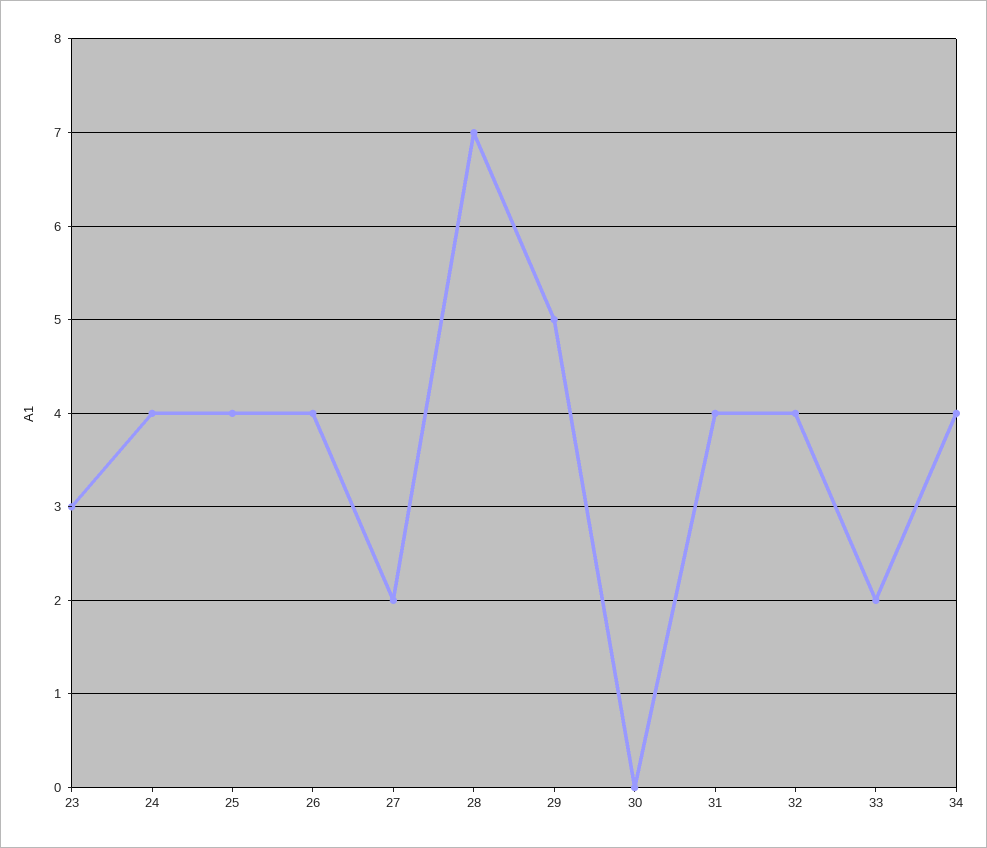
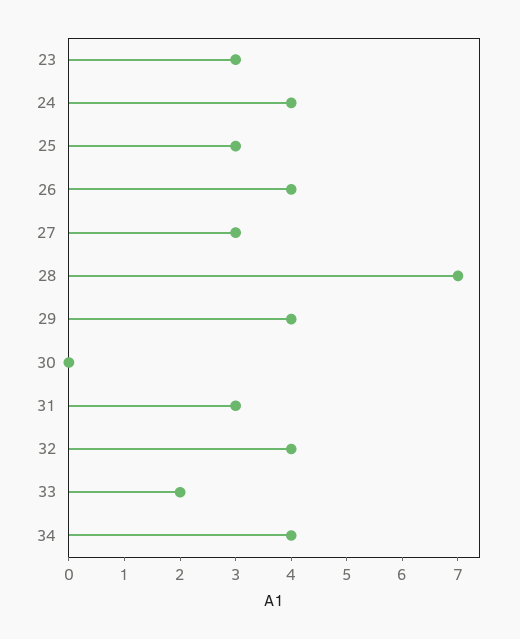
  {
    "23": 3,
    "24": 4,
-   "25": 4,
+   "25": 3,
    "26": 4,
-   "27": 2,
+   "27": 3,
    "28": 7,
-   "29": 5,
+   "29": 4,
    "30": 0,
-   "31": 4,
+   "31": 3,
    "32": 4,
    "33": 2,
    "34": 4
  }

